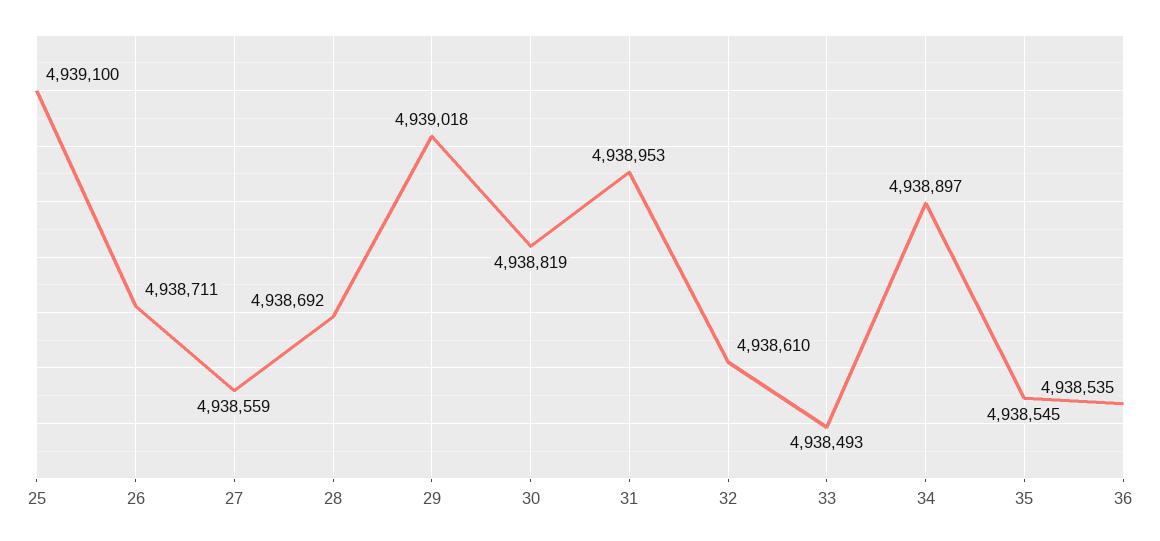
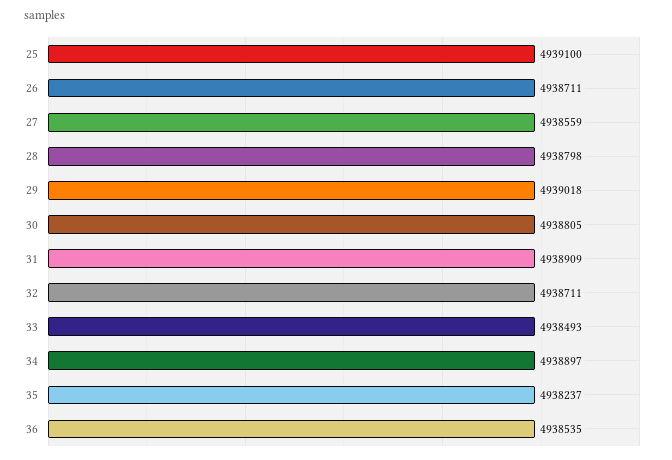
  {
    "25": 4939100,
    "26": 4938711,
    "27": 4938559,
-   "28": 4938692,
+   "28": 4938798,
    "29": 4939018,
-   "30": 4938819,
+   "30": 4938805,
-   "31": 4938953,
+   "31": 4938909,
-   "32": 4938610,
+   "32": 4938711,
    "33": 4938493,
    "34": 4938897,
-   "35": 4938545,
+   "35": 4938237,
    "36": 4938535
  }

